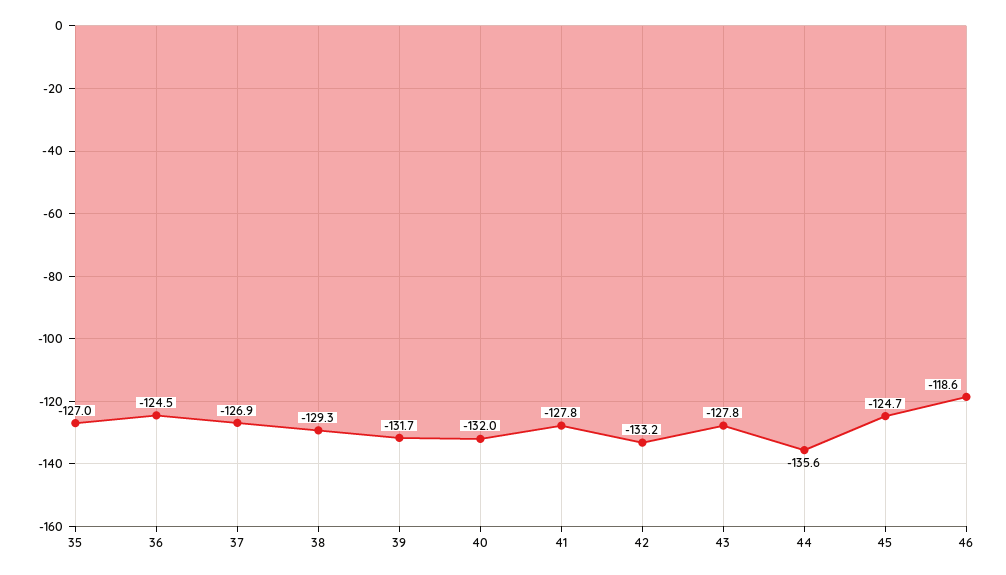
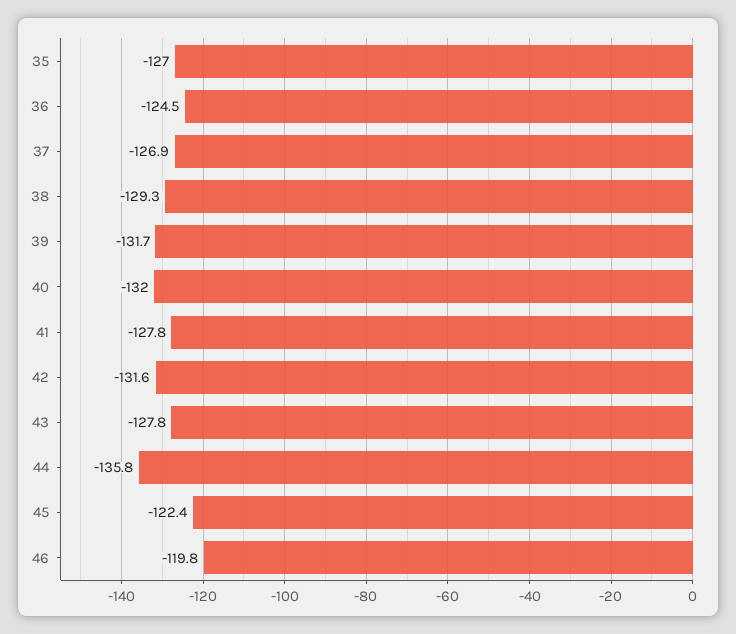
  {
    "35": -127,
    "36": -124.5,
    "37": -126.9,
    "38": -129.3,
    "39": -131.7,
    "40": -132,
    "41": -127.8,
-   "42": -133.2,
+   "42": -131.6,
    "43": -127.8,
-   "44": -135.6,
+   "44": -135.8,
-   "45": -124.7,
+   "45": -122.4,
-   "46": -118.6
+   "46": -119.8
  }

